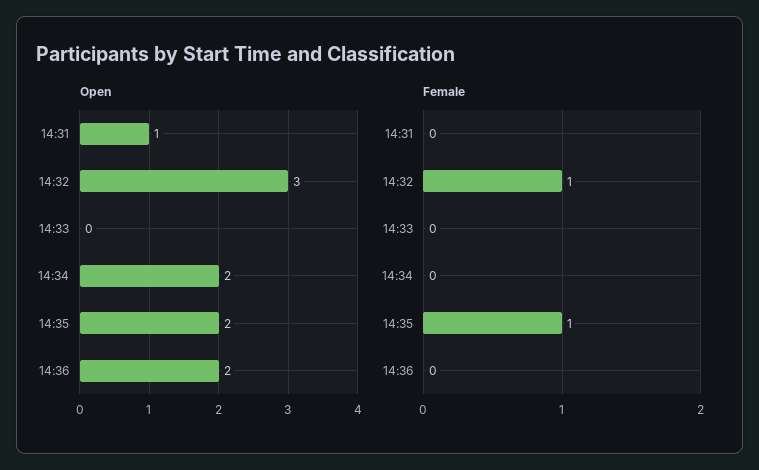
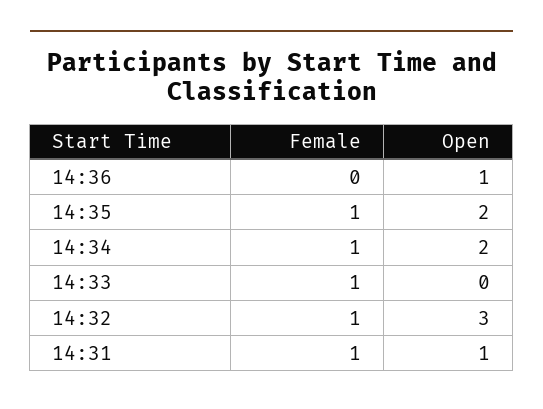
  {
    "Open": {
      "14:31": 1,
      "14:32": 3,
      "14:33": 0,
      "14:34": 2,
      "14:35": 2,
-     "14:36": 2
+     "14:36": 1
    },
    "Female": {
-     "14:31": 0,
+     "14:31": 1,
      "14:32": 1,
-     "14:33": 0,
+     "14:33": 1,
-     "14:34": 0,
+     "14:34": 1,
      "14:35": 1,
      "14:36": 0
    }
  }

